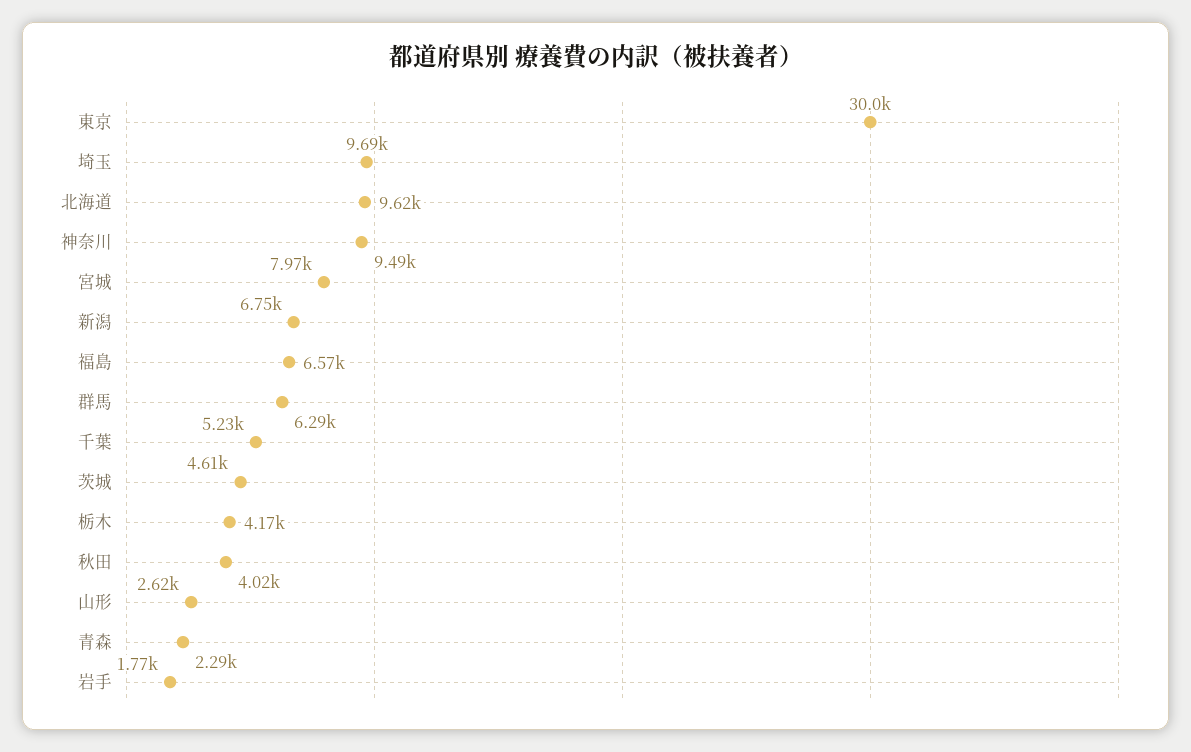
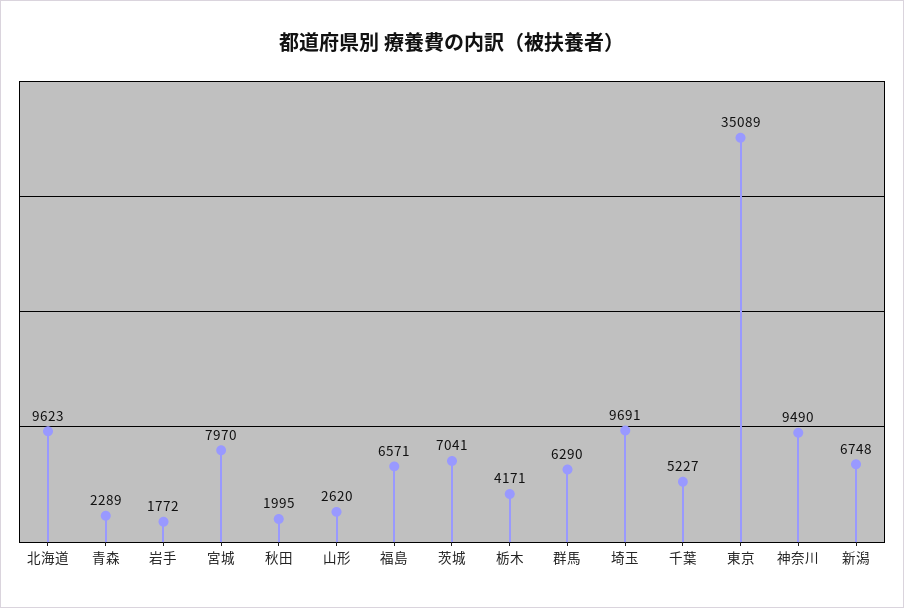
  {
-   "東京": 30000,
+   "東京": 35089,
    "埼玉": 9691,
    "北海道": 9623,
    "神奈川": 9490,
    "宮城": 7970,
    "新潟": 6748,
    "福島": 6571,
    "群馬": 6290,
    "千葉": 5227,
-   "茨城": 4610,
+   "茨城": 7041,
    "栃木": 4171,
-   "秋田": 4020,
+   "秋田": 1995,
    "山形": 2620,
    "青森": 2289,
    "岩手": 1772
  }

